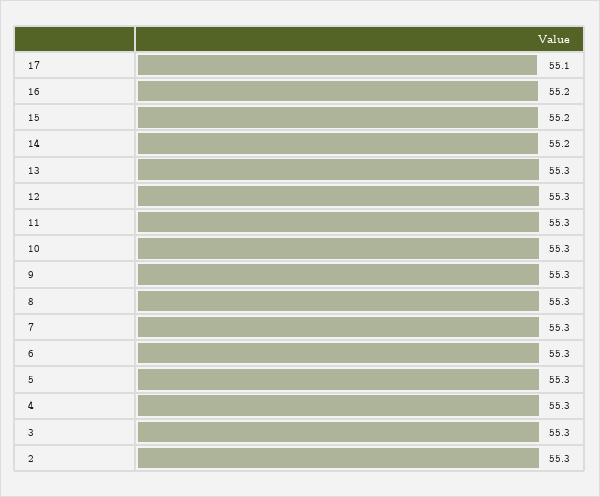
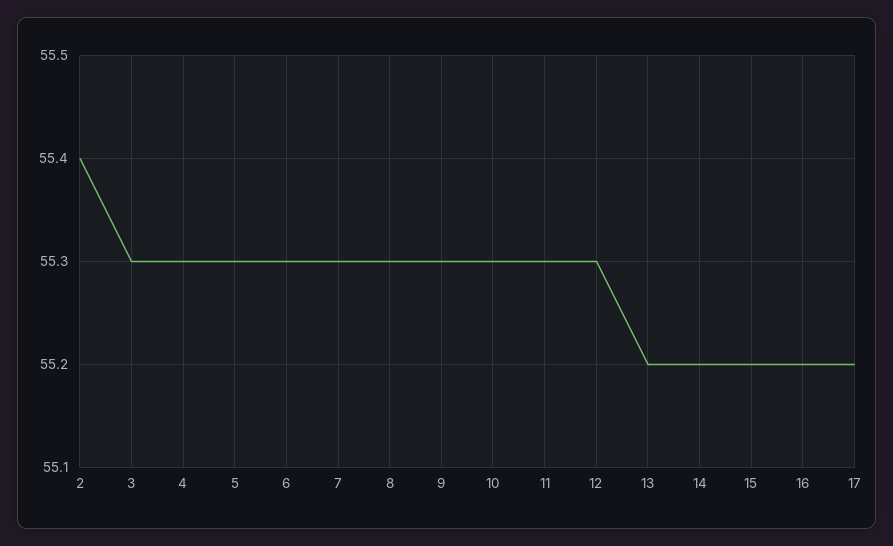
  {
-   "17": 55.1,
+   "17": 55.2,
    "16": 55.2,
    "15": 55.2,
    "14": 55.2,
-   "13": 55.3,
+   "13": 55.2,
    "12": 55.3,
    "11": 55.3,
    "10": 55.3,
    "9": 55.3,
    "8": 55.3,
    "7": 55.3,
    "6": 55.3,
    "5": 55.3,
    "4": 55.3,
    "3": 55.3,
-   "2": 55.3
+   "2": 55.4
  }

